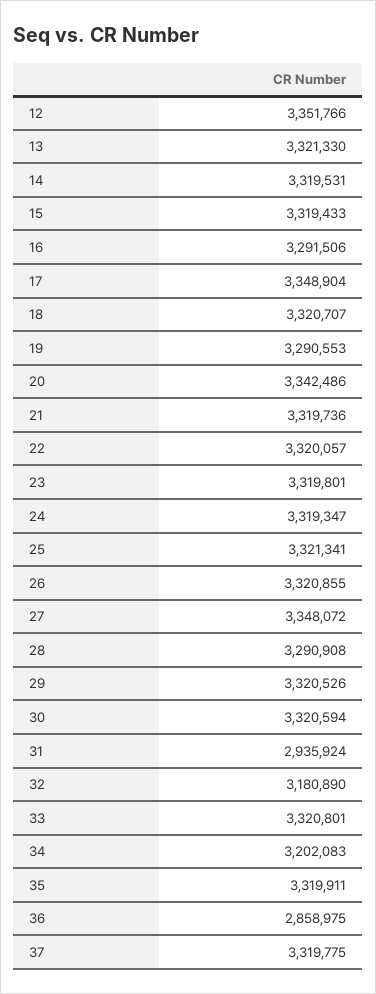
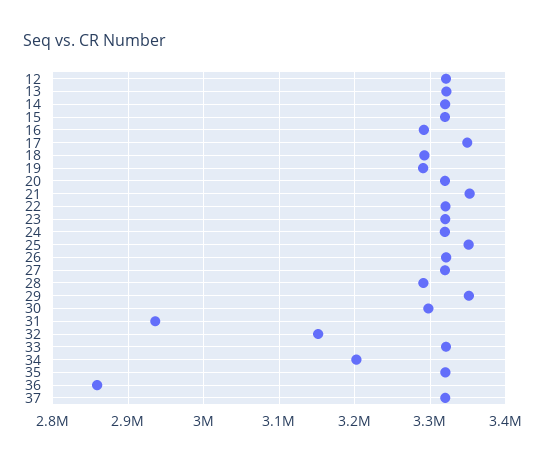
  {
-   "12": 3351766,
+   "12": 3320000,
    "13": 3321330,
    "14": 3319531,
    "15": 3319433,
    "16": 3291506,
    "17": 3348904,
-   "18": 3320707,
+   "18": 3290000,
    "19": 3290553,
-   "20": 3342486,
+   "20": 3320000,
-   "21": 3319736,
+   "21": 3350000,
    "22": 3320057,
    "23": 3319801,
    "24": 3319347,
-   "25": 3321341,
+   "25": 3350000,
    "26": 3320855,
-   "27": 3348072,
+   "27": 3320000,
    "28": 3290908,
-   "29": 3320526,
+   "29": 3350000,
-   "30": 3320594,
+   "30": 3300000,
    "31": 2935924,
-   "32": 3180890,
+   "32": 3150000,
    "33": 3320801,
    "34": 3202083,
    "35": 3319911,
    "36": 2858975,
    "37": 3319775
  }

